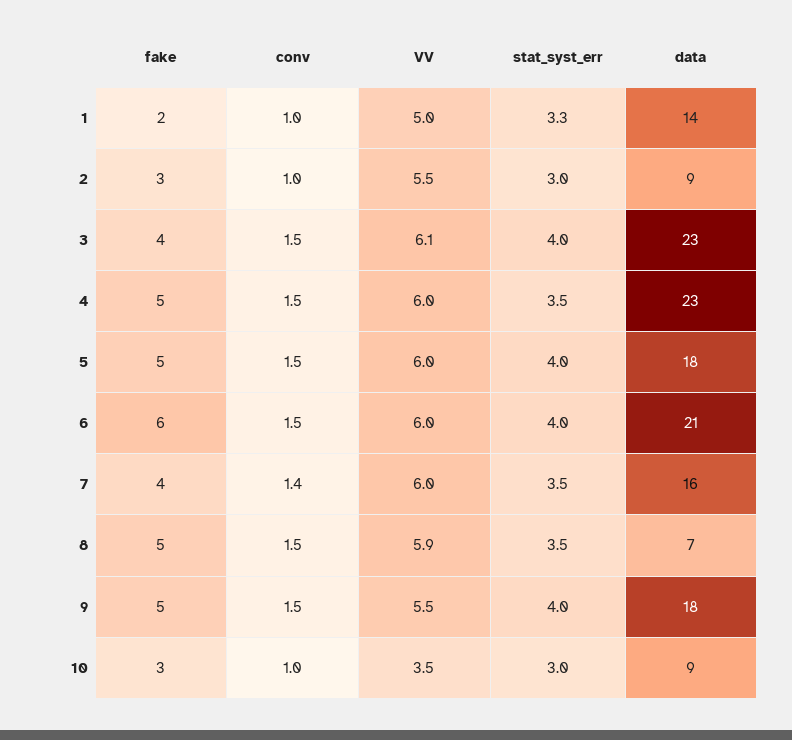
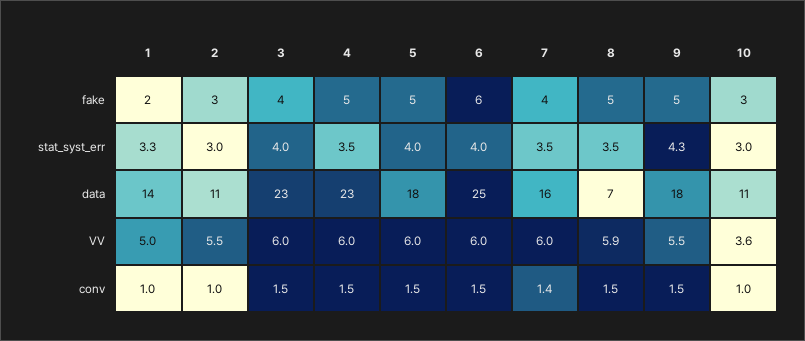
  {
    "fake": {
      "1": 2,
      "2": 3,
      "3": 4,
      "4": 5,
      "5": 5,
      "6": 6,
      "7": 4,
      "8": 5,
      "9": 5,
      "10": 3
    },
    "conv": {
      "1": 1,
      "2": 1,
      "3": 1.5,
      "4": 1.5,
      "5": 1.5,
      "6": 1.5,
      "7": 1.4,
      "8": 1.5,
      "9": 1.5,
      "10": 1
    },
    "VV": {
      "1": 5,
      "2": 5.5,
-     "3": 6.1,
+     "3": 6,
      "4": 6,
      "5": 6,
      "6": 6,
      "7": 6,
      "8": 5.9,
      "9": 5.5,
-     "10": 3.5
+     "10": 3.6
    },
    "stat_syst_err": {
      "1": 3.3,
      "2": 3,
      "3": 4,
      "4": 3.5,
      "5": 4,
      "6": 4,
      "7": 3.5,
      "8": 3.5,
-     "9": 4,
+     "9": 4.3,
      "10": 3
    },
    "data": {
      "1": 14,
-     "2": 9,
+     "2": 11,
      "3": 23,
      "4": 23,
      "5": 18,
-     "6": 21,
+     "6": 25,
      "7": 16,
      "8": 7,
      "9": 18,
-     "10": 9
+     "10": 11
    }
  }

